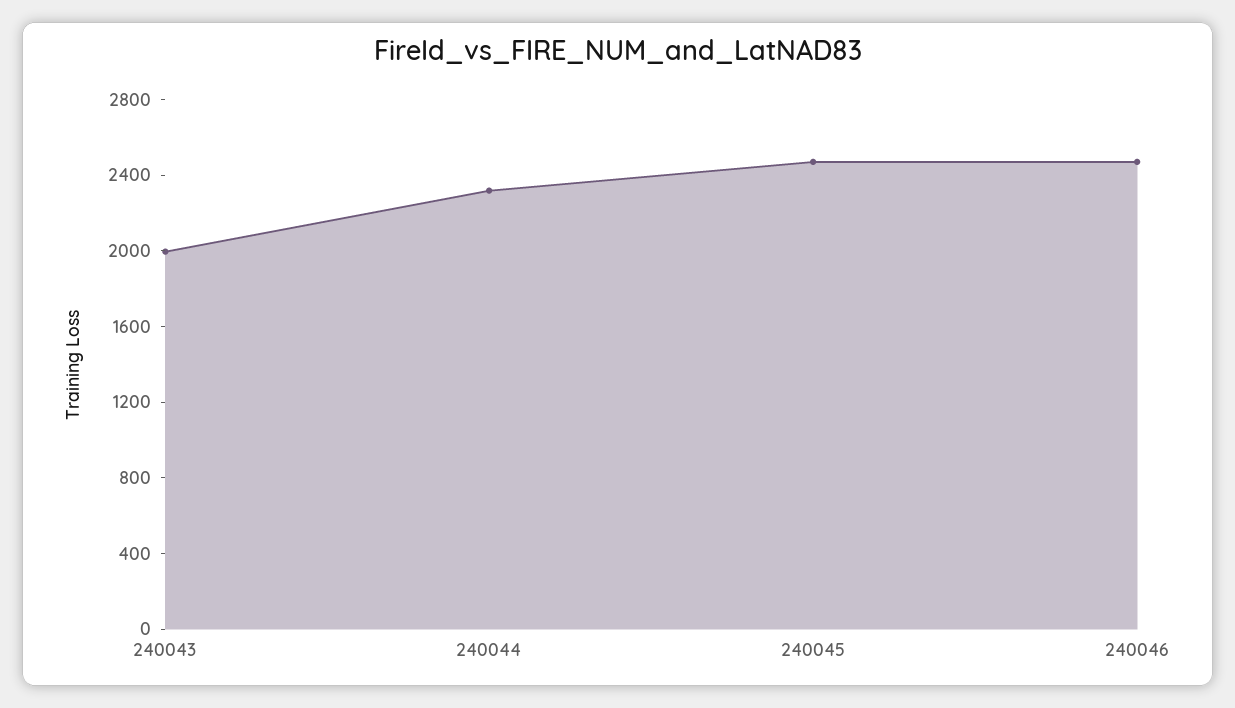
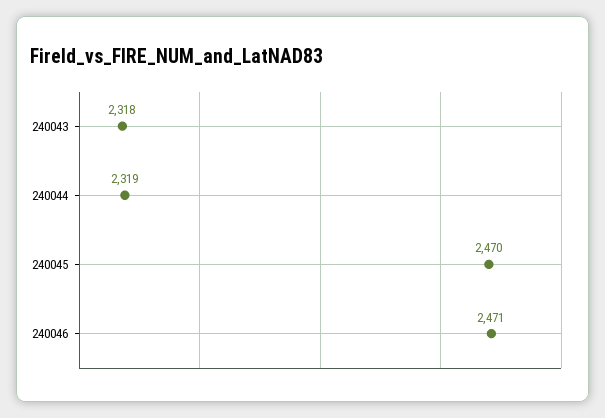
  {
-   "240043": 2000,
+   "240043": 2318,
    "240044": 2319,
    "240045": 2470,
    "240046": 2471
  }

